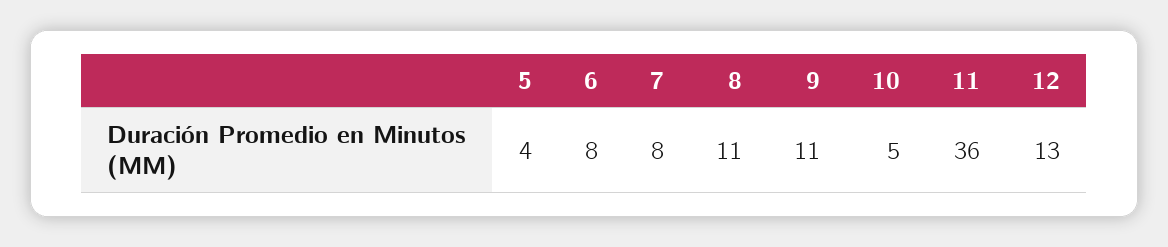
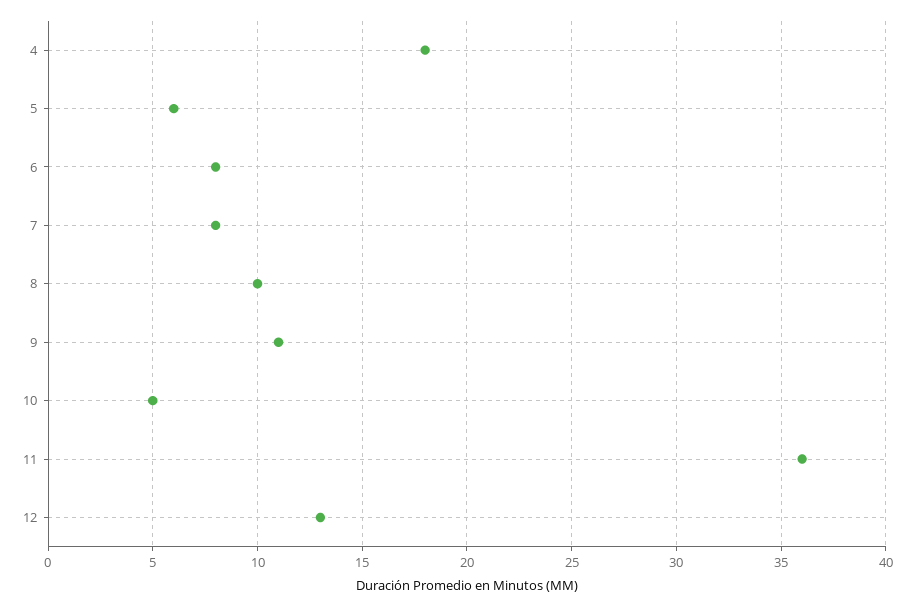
  {
-   "5": 4,
+   "5": 6,
    "6": 8,
    "7": 8,
-   "8": 11,
+   "8": 10,
    "9": 11,
    "10": 5,
    "11": 36,
-   "12": 13
+   "12": 13,
+   "4": 18
  }

